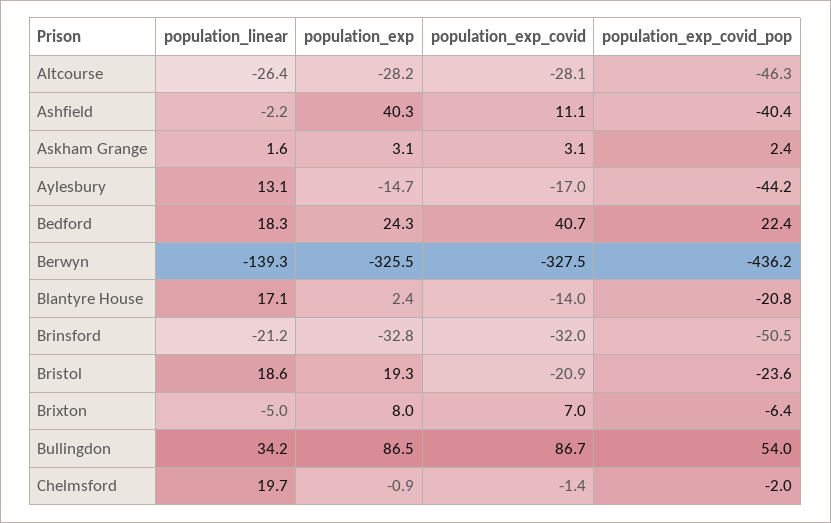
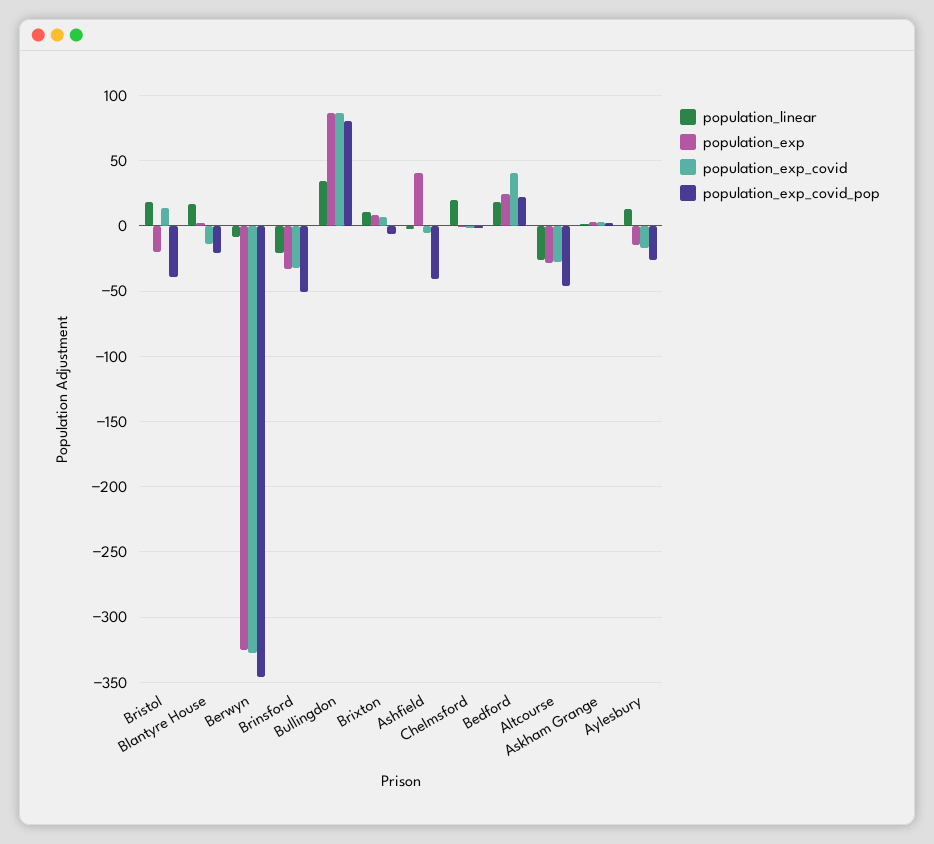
  {
    "population_linear": {
      "Altcourse": -26.4,
      "Ashfield": -2.2,
      "Askham Grange": 1.6,
      "Aylesbury": 13.1,
      "Bedford": 18.3,
-     "Berwyn": -139.3,
+     "Berwyn": -10,
      "Blantyre House": 17.1,
      "Brinsford": -21.2,
      "Bristol": 18.6,
-     "Brixton": -5,
+     "Brixton": 10,
      "Bullingdon": 34.2,
      "Chelmsford": 19.7
    },
    "population_exp": {
      "Altcourse": -28.2,
      "Ashfield": 40.3,
      "Askham Grange": 3.1,
      "Aylesbury": -14.7,
      "Bedford": 24.3,
      "Berwyn": -325.5,
      "Blantyre House": 2.4,
      "Brinsford": -32.8,
-     "Bristol": 19.3,
+     "Bristol": -20,
      "Brixton": 8,
      "Bullingdon": 86.5,
      "Chelmsford": -0.9
    },
    "population_exp_covid": {
      "Altcourse": -28.1,
-     "Ashfield": 11.1,
+     "Ashfield": -5,
      "Askham Grange": 3.1,
      "Aylesbury": -17,
      "Bedford": 40.7,
      "Berwyn": -327.5,
      "Blantyre House": -14,
      "Brinsford": -32,
-     "Bristol": -20.9,
+     "Bristol": 15,
      "Brixton": 7,
      "Bullingdon": 86.7,
      "Chelmsford": -1.4
    },
    "population_exp_covid_pop": {
      "Altcourse": -46.3,
      "Ashfield": -40.4,
      "Askham Grange": 2.4,
-     "Aylesbury": -44.2,
+     "Aylesbury": -25,
      "Bedford": 22.4,
-     "Berwyn": -436.2,
+     "Berwyn": -345,
      "Blantyre House": -20.8,
      "Brinsford": -50.5,
-     "Bristol": -23.6,
+     "Bristol": -40,
      "Brixton": -6.4,
-     "Bullingdon": 54,
+     "Bullingdon": 80,
      "Chelmsford": -2
    }
  }

